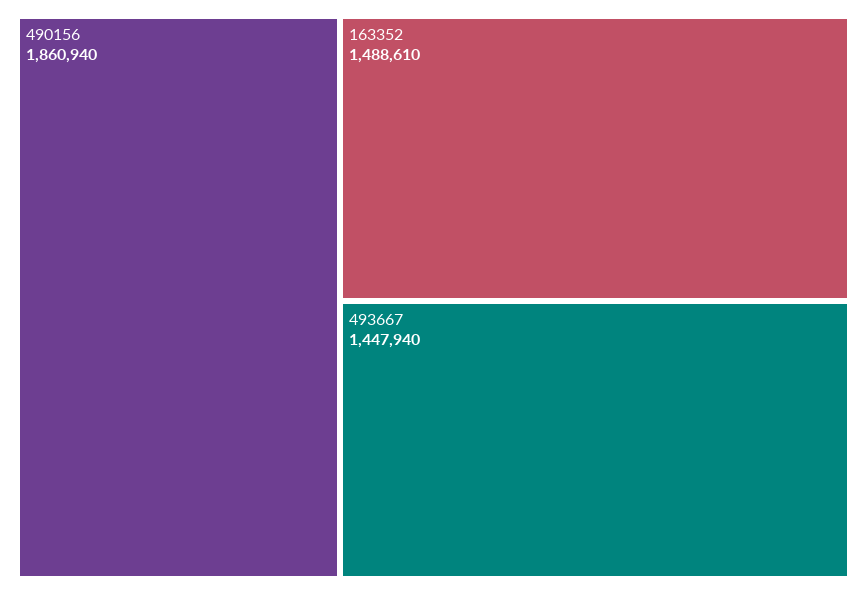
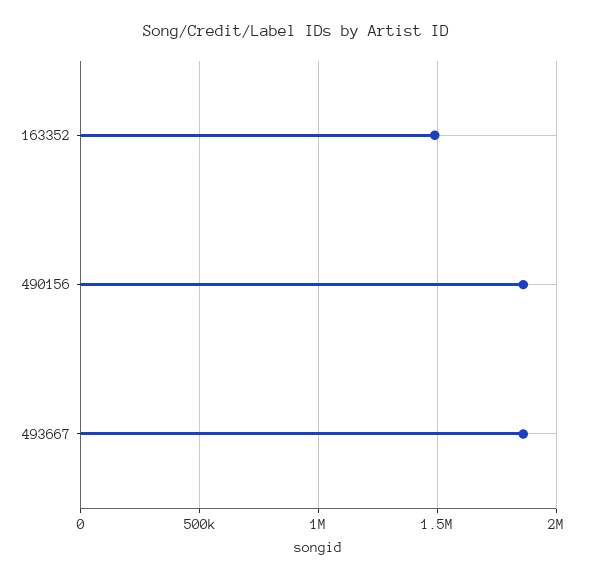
  {
    "490156": 1860940,
    "163352": 1488610,
-   "493667": 1447940
+   "493667": 1850000
  }

